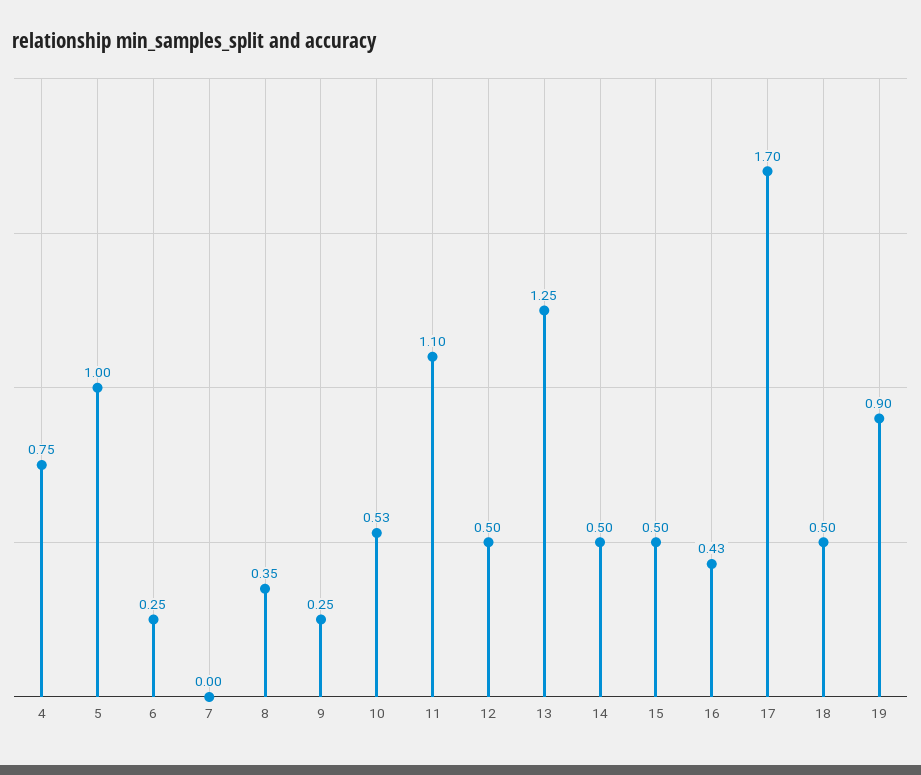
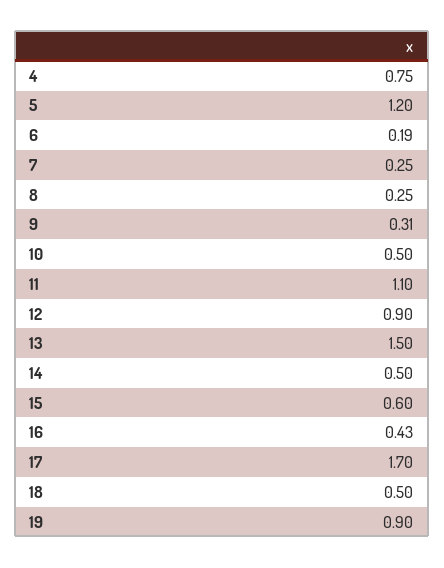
  {
    "4": 0.75,
-   "5": 1,
+   "5": 1.2,
-   "6": 0.25,
+   "6": 0.19,
-   "7": 0,
+   "7": 0.25,
-   "8": 0.35,
+   "8": 0.25,
-   "9": 0.25,
+   "9": 0.31,
-   "10": 0.53,
+   "10": 0.5,
    "11": 1.1,
-   "12": 0.5,
+   "12": 0.9,
-   "13": 1.25,
+   "13": 1.5,
    "14": 0.5,
-   "15": 0.5,
+   "15": 0.6,
    "16": 0.43,
    "17": 1.7,
    "18": 0.5,
    "19": 0.9
  }

